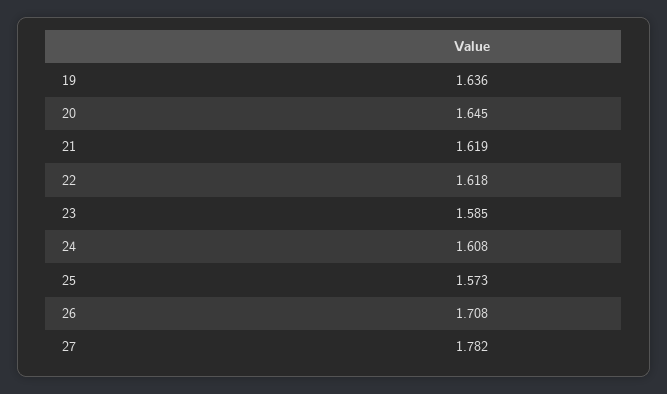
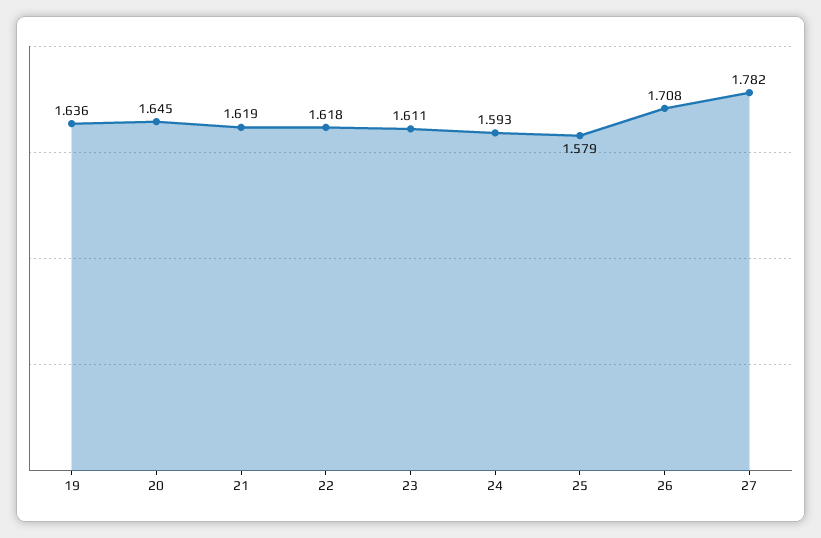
  {
    "19": 1.636,
    "20": 1.645,
    "21": 1.619,
    "22": 1.618,
-   "23": 1.585,
+   "23": 1.611,
-   "24": 1.608,
+   "24": 1.593,
-   "25": 1.573,
+   "25": 1.579,
    "26": 1.708,
    "27": 1.782
  }

